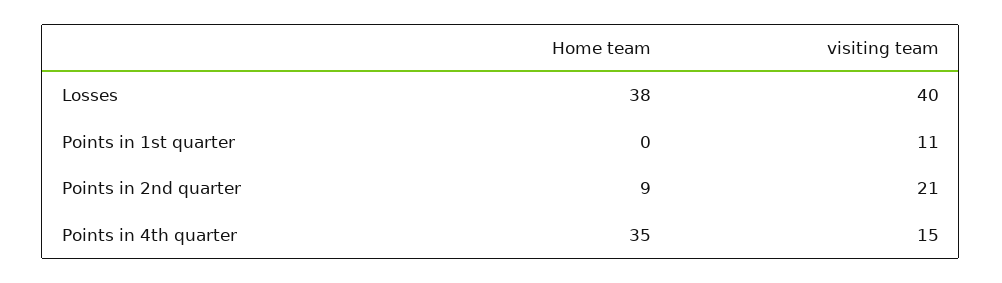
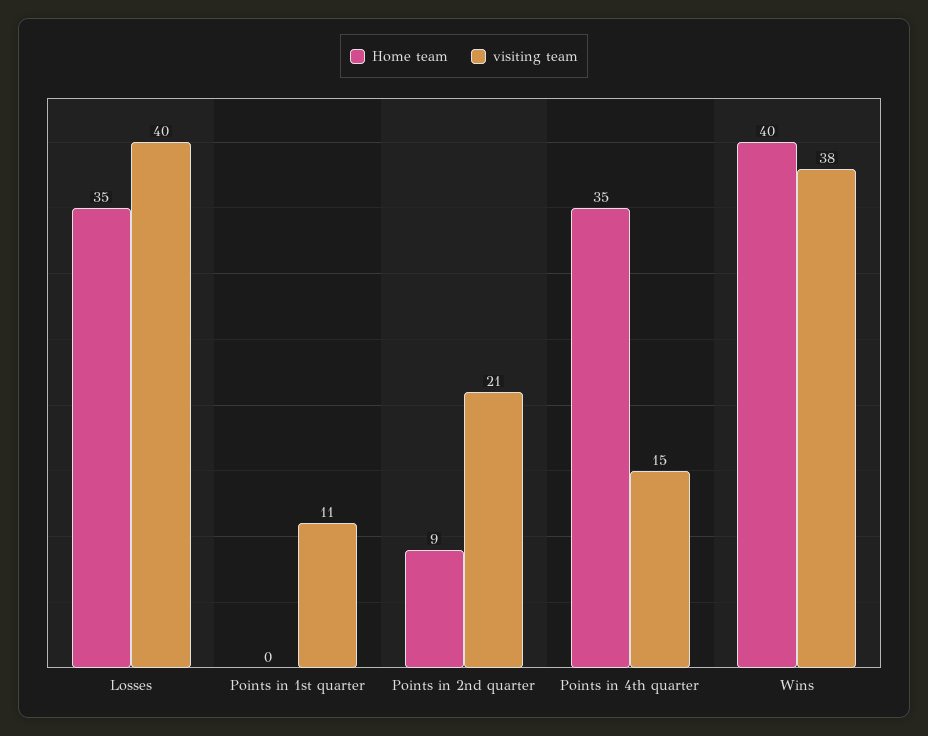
  {
    "Home team": {
-     "Losses": 38,
+     "Losses": 35,
      "Points in 1st quarter": 0,
      "Points in 2nd quarter": 9,
-     "Points in 4th quarter": 35
+     "Points in 4th quarter": 35,
+     "Wins": 40
    },
    "visiting team": {
      "Losses": 40,
      "Points in 1st quarter": 11,
      "Points in 2nd quarter": 21,
-     "Points in 4th quarter": 15
+     "Points in 4th quarter": 15,
+     "Wins": 38
    }
  }

